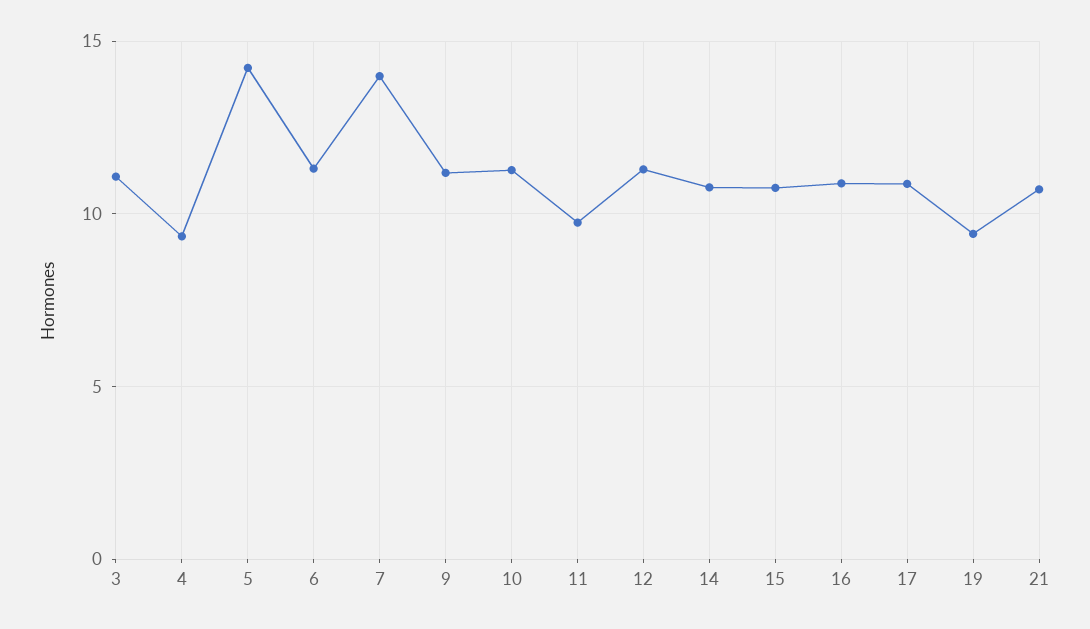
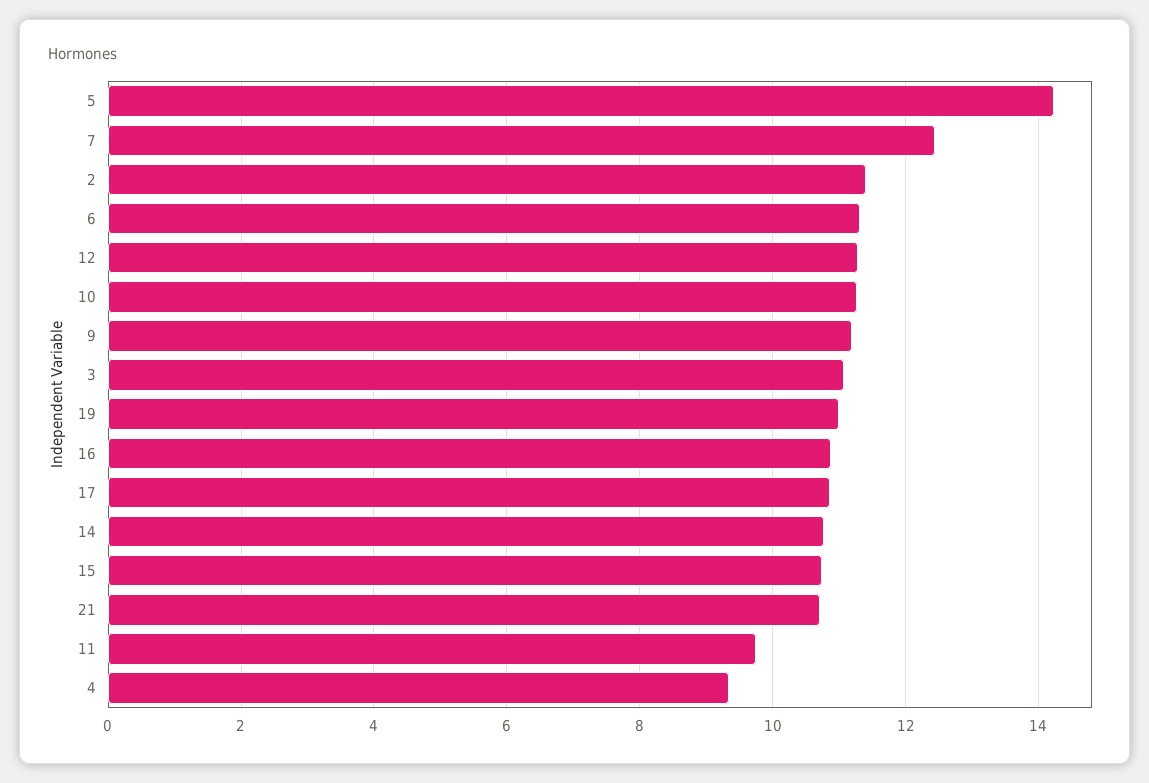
  {
    "3": 11,
    "4": 9.4,
    "5": 14.2,
    "6": 11.4,
-   "7": 14,
+   "7": 12.4,
    "9": 11.2,
    "10": 11.2,
    "11": 9.8,
    "12": 11.2,
    "14": 10.8,
    "15": 10.8,
    "16": 10.8,
    "17": 10.8,
-   "19": 9.5,
+   "19": 11,
-   "21": 10.8
+   "21": 10.8,
+   "2": 11.4
  }

